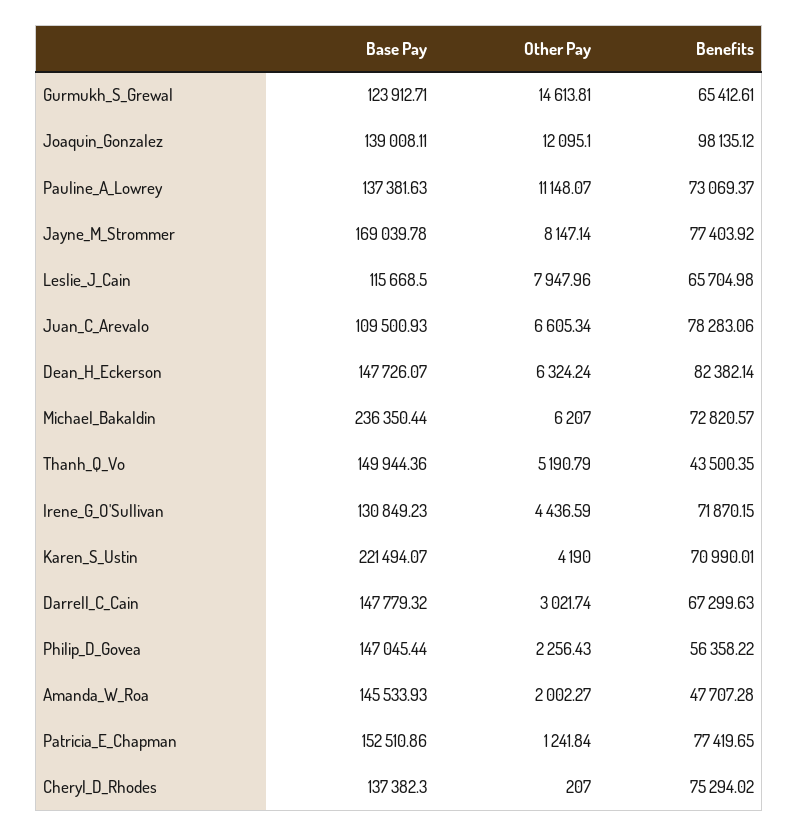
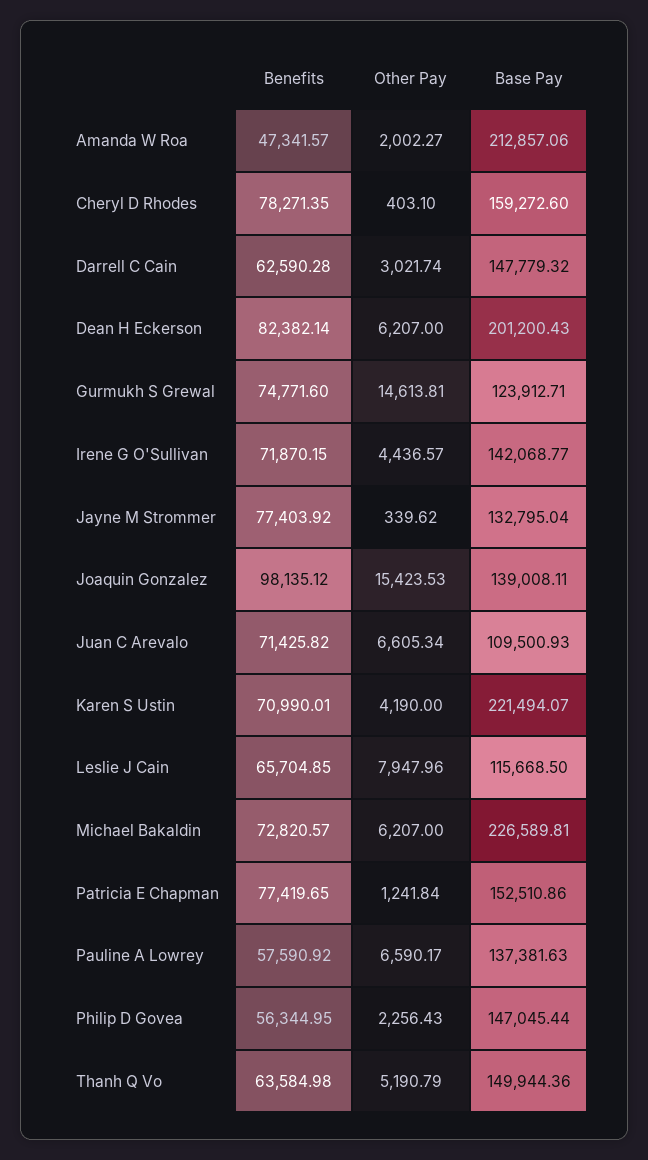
  {
    "Base Pay": {
      "Gurmukh_S_Grewal": 123912.71,
      "Joaquin_Gonzalez": 139008.11,
      "Pauline_A_Lowrey": 137381.63,
-     "Jayne_M_Strommer": 169039.78,
+     "Jayne_M_Strommer": 132795.04,
      "Leslie_J_Cain": 115668.5,
      "Juan_C_Arevalo": 109500.93,
-     "Dean_H_Eckerson": 147726.07,
+     "Dean_H_Eckerson": 201200.43,
-     "Michael_Bakaldin": 236350.44,
+     "Michael_Bakaldin": 226589.81,
      "Thanh_Q_Vo": 149944.36,
-     "Irene_G_O'Sullivan": 130849.23,
+     "Irene_G_O'Sullivan": 142068.77,
      "Karen_S_Ustin": 221494.07,
      "Darrell_C_Cain": 147779.32,
      "Philip_D_Govea": 147045.44,
-     "Amanda_W_Roa": 145533.93,
+     "Amanda_W_Roa": 212857.06,
      "Patricia_E_Chapman": 152510.86,
-     "Cheryl_D_Rhodes": 137382.3
+     "Cheryl_D_Rhodes": 159272.6
    },
    "Other Pay": {
      "Gurmukh_S_Grewal": 14613.81,
-     "Joaquin_Gonzalez": 12095.1,
+     "Joaquin_Gonzalez": 15423.53,
-     "Pauline_A_Lowrey": 11148.07,
+     "Pauline_A_Lowrey": 6590.17,
-     "Jayne_M_Strommer": 8147.14,
+     "Jayne_M_Strommer": 339.62,
      "Leslie_J_Cain": 7947.96,
      "Juan_C_Arevalo": 6605.34,
-     "Dean_H_Eckerson": 6324.24,
+     "Dean_H_Eckerson": 6207,
      "Michael_Bakaldin": 6207,
      "Thanh_Q_Vo": 5190.79,
-     "Irene_G_O'Sullivan": 4436.59,
+     "Irene_G_O'Sullivan": 4436.57,
      "Karen_S_Ustin": 4190,
      "Darrell_C_Cain": 3021.74,
      "Philip_D_Govea": 2256.43,
      "Amanda_W_Roa": 2002.27,
      "Patricia_E_Chapman": 1241.84,
-     "Cheryl_D_Rhodes": 207
+     "Cheryl_D_Rhodes": 403.1
    },
    "Benefits": {
-     "Gurmukh_S_Grewal": 65412.61,
+     "Gurmukh_S_Grewal": 74771.6,
      "Joaquin_Gonzalez": 98135.12,
-     "Pauline_A_Lowrey": 73069.37,
+     "Pauline_A_Lowrey": 57590.92,
      "Jayne_M_Strommer": 77403.92,
-     "Leslie_J_Cain": 65704.98,
+     "Leslie_J_Cain": 65704.85,
-     "Juan_C_Arevalo": 78283.06,
+     "Juan_C_Arevalo": 71425.82,
      "Dean_H_Eckerson": 82382.14,
      "Michael_Bakaldin": 72820.57,
-     "Thanh_Q_Vo": 43500.35,
+     "Thanh_Q_Vo": 63584.98,
      "Irene_G_O'Sullivan": 71870.15,
      "Karen_S_Ustin": 70990.01,
-     "Darrell_C_Cain": 67299.63,
+     "Darrell_C_Cain": 62590.28,
-     "Philip_D_Govea": 56358.22,
+     "Philip_D_Govea": 56344.95,
-     "Amanda_W_Roa": 47707.28,
+     "Amanda_W_Roa": 47341.57,
      "Patricia_E_Chapman": 77419.65,
-     "Cheryl_D_Rhodes": 75294.02
+     "Cheryl_D_Rhodes": 78271.35
    }
  }

